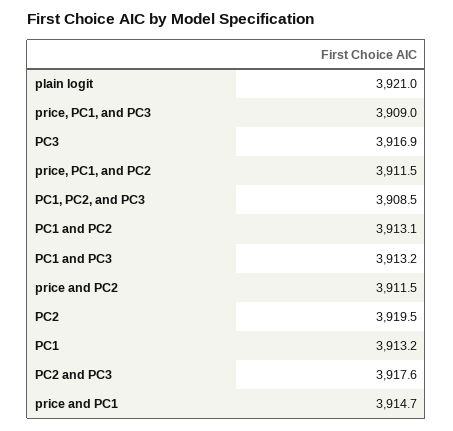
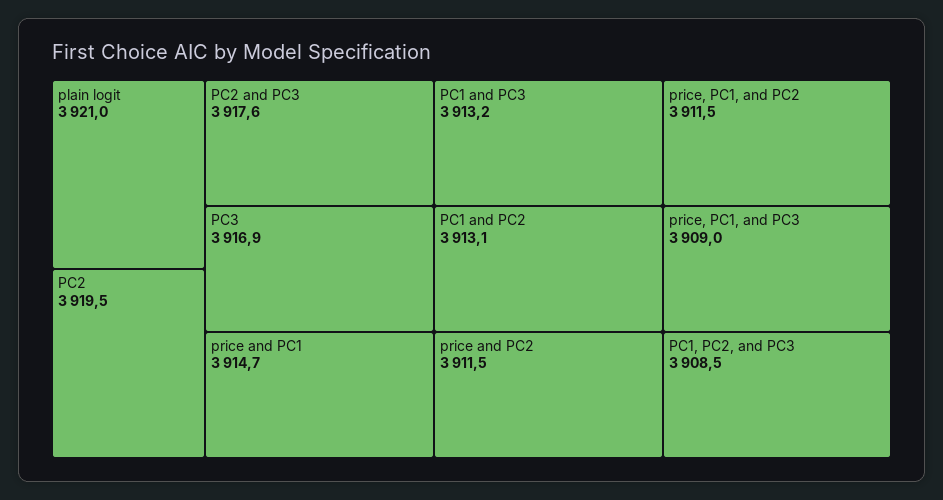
  {
    "plain logit": 3921,
    "price, PC1, and PC3": 3909,
    "PC3": 3916.9,
    "price, PC1, and PC2": 3911.5,
    "PC1, PC2, and PC3": 3908.5,
    "PC1 and PC2": 3913.1,
    "PC1 and PC3": 3913.2,
    "price and PC2": 3911.5,
    "PC2": 3919.5,
-   "PC1": 3913.2,
    "PC2 and PC3": 3917.6,
    "price and PC1": 3914.7
  }

